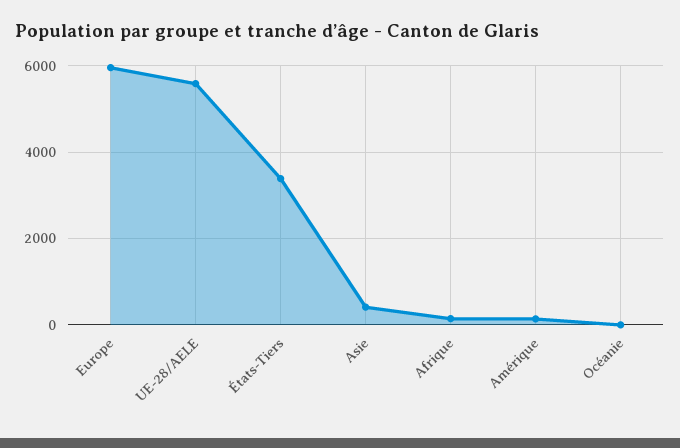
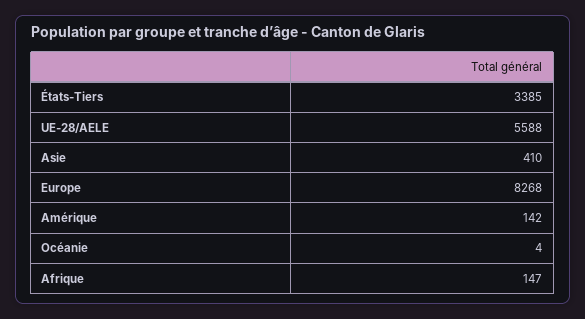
  {
-   "Europe": 6000,
+   "Europe": 8268,
    "UE-28/AELE": 5588,
    "États-Tiers": 3385,
    "Asie": 410,
    "Afrique": 147,
    "Amérique": 142,
    "Océanie": 4
  }

